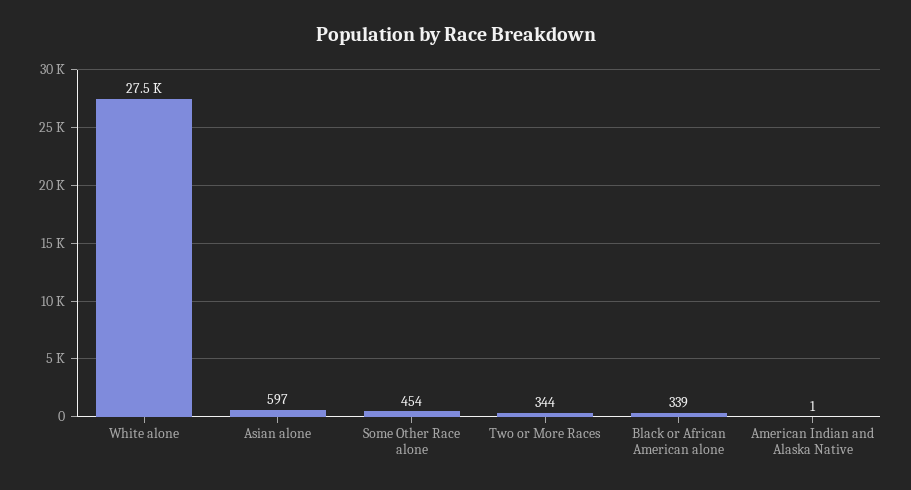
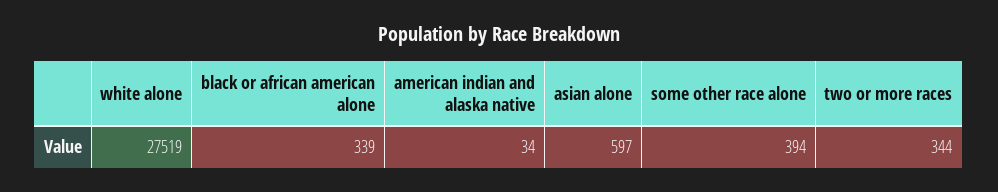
  {
    "White alone": 27519,
    "Asian alone": 597,
-   "Some Other Race alone": 454,
+   "Some Other Race alone": 394,
    "Two or More Races": 344,
    "Black or African American alone": 339,
-   "American Indian and Alaska Native": 1
+   "American Indian and Alaska Native": 34
  }

